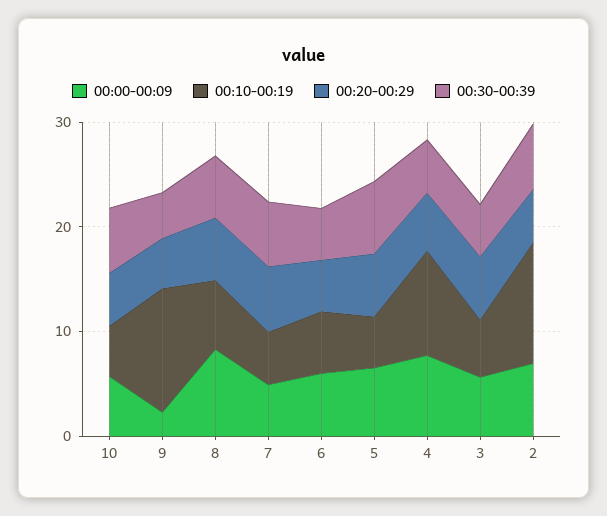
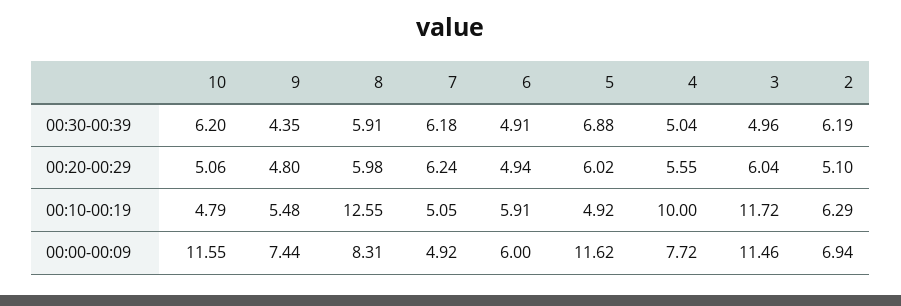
  {
    "00:00-00:09": {
-     "10": 6,
+     "10": 11.55,
-     "9": 2,
+     "9": 7.44,
      "8": 8.31,
      "7": 4.92,
      "6": 6,
-     "5": 6,
+     "5": 11.62,
      "4": 7.72,
-     "3": 6,
+     "3": 11.46,
      "2": 6.94
    },
    "00:10-00:19": {
      "10": 4.79,
-     "9": 12,
+     "9": 5.48,
-     "8": 6,
+     "8": 12.55,
      "7": 5.05,
      "6": 5.91,
      "5": 4.92,
      "4": 10,
-     "3": 6,
+     "3": 11.72,
-     "2": 12
+     "2": 6.29
    },
    "00:20-00:29": {
      "10": 5.06,
      "9": 4.8,
      "8": 5.98,
      "7": 6.24,
      "6": 4.94,
      "5": 6.02,
      "4": 5.55,
      "3": 6.04,
      "2": 5.1
    },
    "00:30-00:39": {
      "10": 6.2,
      "9": 4.35,
      "8": 5.91,
      "7": 6.18,
      "6": 4.91,
      "5": 6.88,
      "4": 5.04,
      "3": 4.96,
      "2": 6.19
    }
  }

